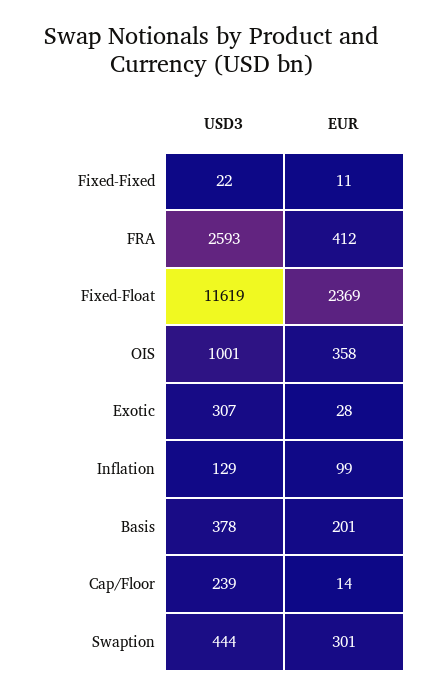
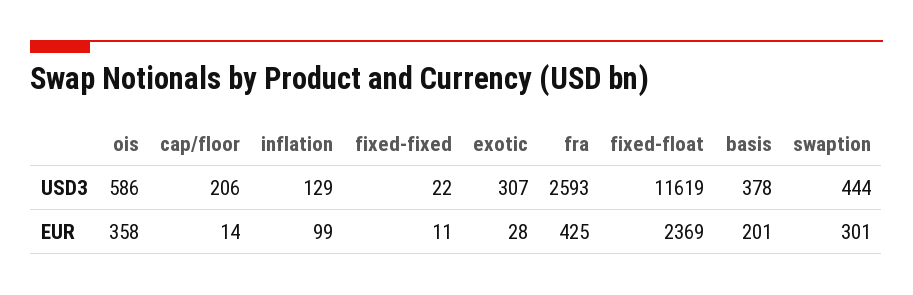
  {
    "USD3": {
      "Fixed-Fixed": 22,
      "FRA": 2593,
      "Fixed-Float": 11619,
-     "OIS": 1001,
+     "OIS": 586,
      "Exotic": 307,
      "Inflation": 129,
      "Basis": 378,
-     "Cap/Floor": 239,
+     "Cap/Floor": 206,
      "Swaption": 444
    },
    "EUR": {
      "Fixed-Fixed": 11,
-     "FRA": 412,
+     "FRA": 425,
      "Fixed-Float": 2369,
      "OIS": 358,
      "Exotic": 28,
      "Inflation": 99,
      "Basis": 201,
      "Cap/Floor": 14,
      "Swaption": 301
    }
  }

